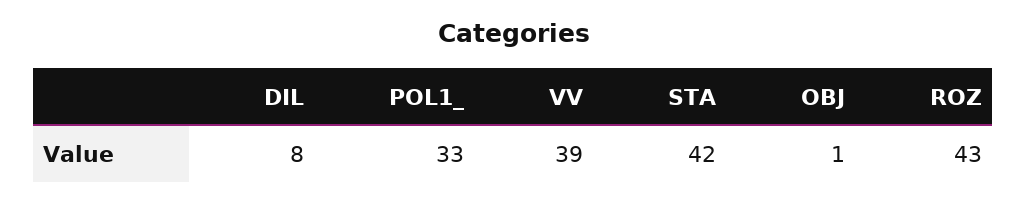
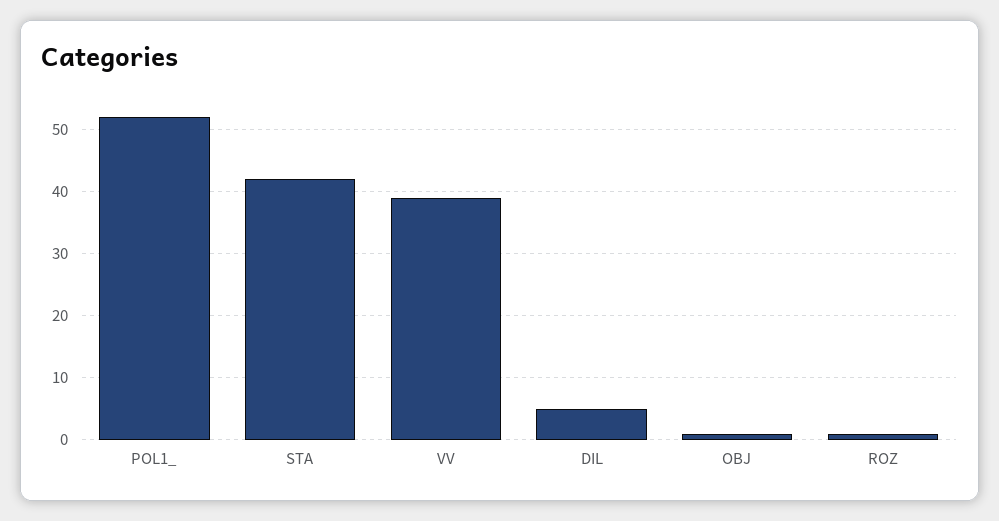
  {
-   "DIL": 8,
+   "DIL": 5,
-   "POL1_": 33,
+   "POL1_": 52,
    "VV": 39,
    "STA": 42,
    "OBJ": 1,
-   "ROZ": 43
+   "ROZ": 1
  }

